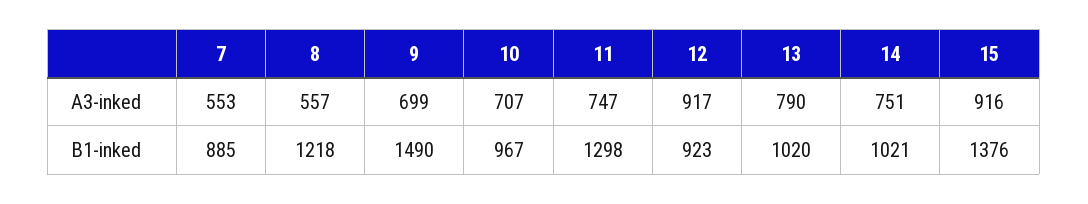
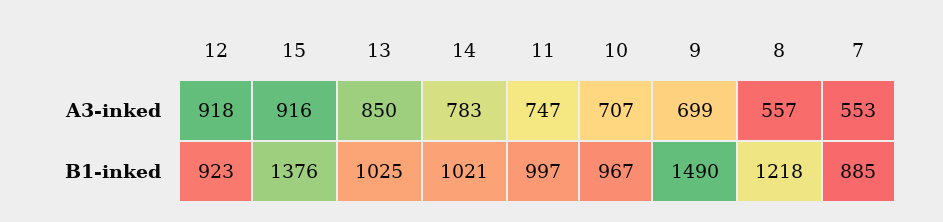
  {
    "7": {
      "A3-inked": 553,
      "B1-inked": 885
    },
    "8": {
      "A3-inked": 557,
      "B1-inked": 1218
    },
    "9": {
      "A3-inked": 699,
      "B1-inked": 1490
    },
    "10": {
      "A3-inked": 707,
      "B1-inked": 967
    },
    "11": {
      "A3-inked": 747,
-     "B1-inked": 1298
+     "B1-inked": 997
    },
    "12": {
-     "A3-inked": 917,
+     "A3-inked": 918,
      "B1-inked": 923
    },
    "13": {
-     "A3-inked": 790,
+     "A3-inked": 850,
-     "B1-inked": 1020
+     "B1-inked": 1025
    },
    "14": {
-     "A3-inked": 751,
+     "A3-inked": 783,
      "B1-inked": 1021
    },
    "15": {
      "A3-inked": 916,
      "B1-inked": 1376
    }
  }

